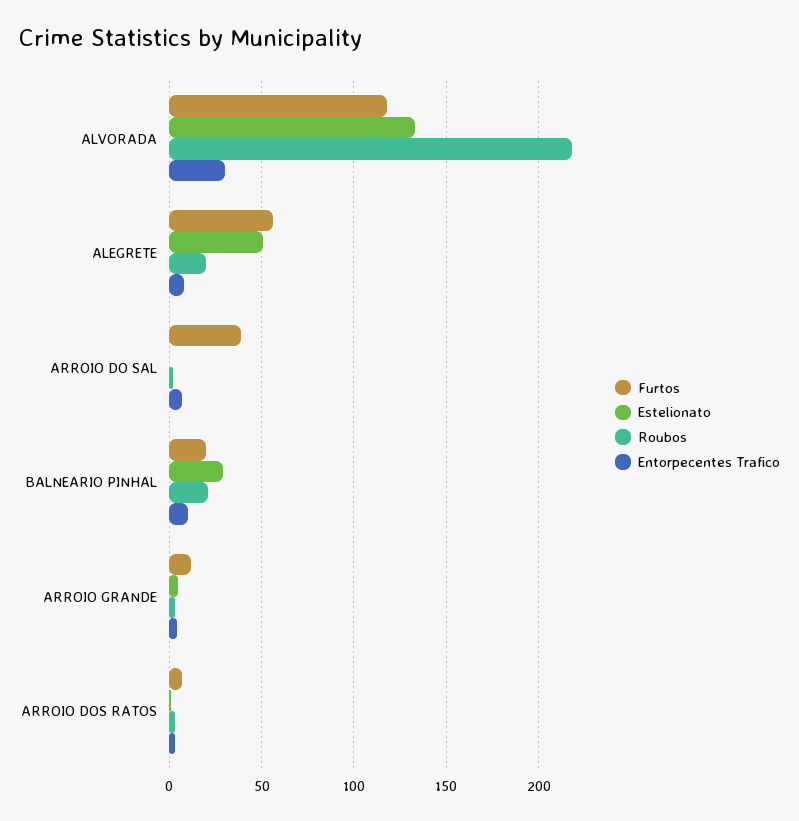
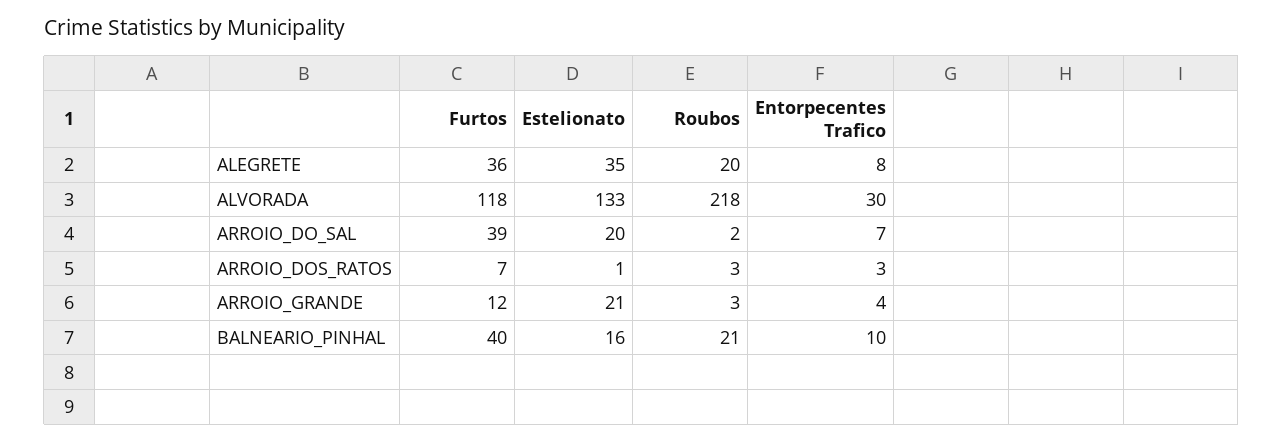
  {
    "Furtos": {
      "ALVORADA": 118,
-     "ALEGRETE": 55,
+     "ALEGRETE": 36,
      "ARROIO DO SAL": 39,
-     "BALNEARIO PINHAL": 20,
+     "BALNEARIO PINHAL": 40,
      "ARROIO GRANDE": 12,
      "ARROIO DOS RATOS": 7
    },
    "Estelionato": {
      "ALVORADA": 133,
-     "ALEGRETE": 50,
+     "ALEGRETE": 35,
-     "ARROIO DO SAL": 0,
+     "ARROIO DO SAL": 20,
-     "BALNEARIO PINHAL": 30,
+     "BALNEARIO PINHAL": 16,
-     "ARROIO GRANDE": 5,
+     "ARROIO GRANDE": 21,
      "ARROIO DOS RATOS": 1
    },
    "Roubos": {
      "ALVORADA": 218,
      "ALEGRETE": 20,
      "ARROIO DO SAL": 2,
      "BALNEARIO PINHAL": 21,
      "ARROIO GRANDE": 3,
      "ARROIO DOS RATOS": 3
    },
    "Entorpecentes Trafico": {
      "ALVORADA": 30,
      "ALEGRETE": 8,
      "ARROIO DO SAL": 7,
      "BALNEARIO PINHAL": 10,
      "ARROIO GRANDE": 4,
      "ARROIO DOS RATOS": 3
    }
  }

